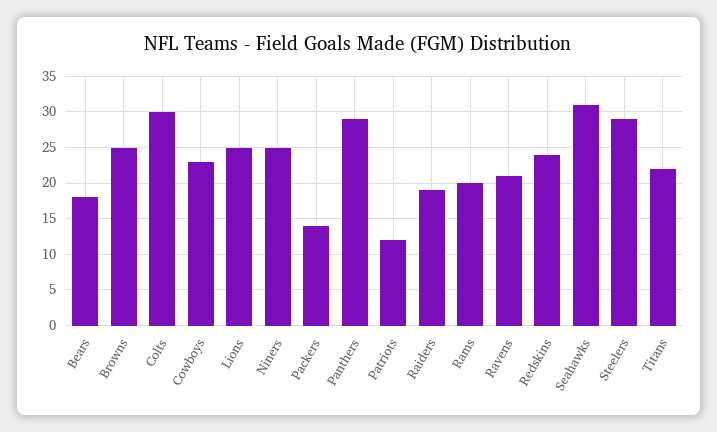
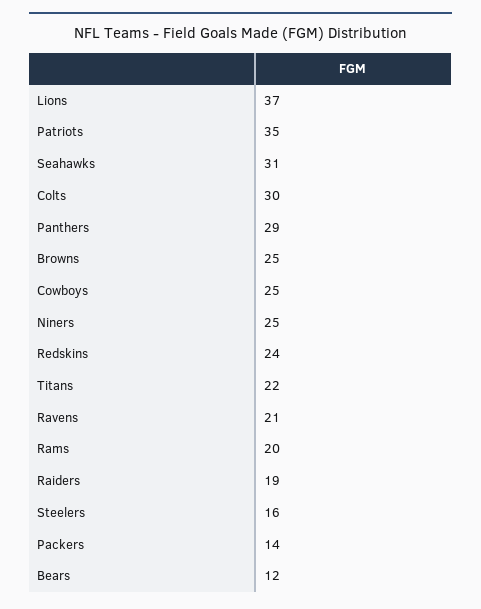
  {
-   "Bears": 18,
+   "Bears": 12,
    "Browns": 25,
    "Colts": 30,
-   "Cowboys": 23,
+   "Cowboys": 25,
-   "Lions": 25,
+   "Lions": 37,
    "Niners": 25,
    "Packers": 14,
    "Panthers": 29,
-   "Patriots": 12,
+   "Patriots": 35,
    "Raiders": 19,
    "Rams": 20,
    "Ravens": 21,
    "Redskins": 24,
    "Seahawks": 31,
-   "Steelers": 29,
+   "Steelers": 16,
    "Titans": 22
  }

